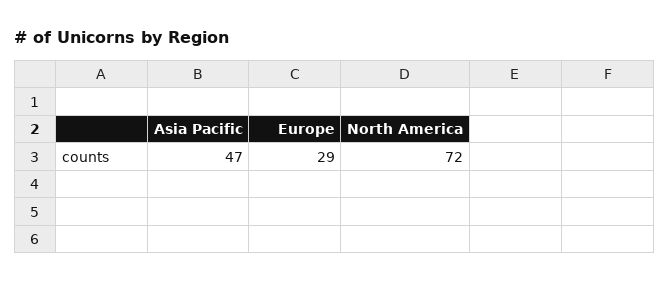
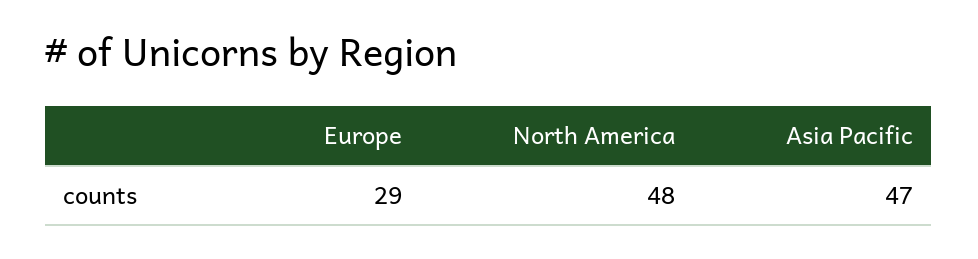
  {
    "Asia Pacific": 47,
    "Europe": 29,
-   "North America": 72
+   "North America": 48
  }

